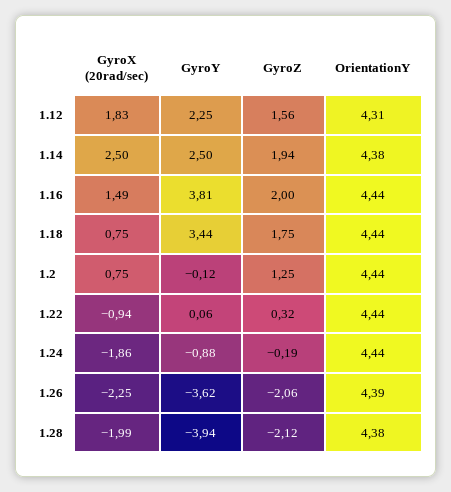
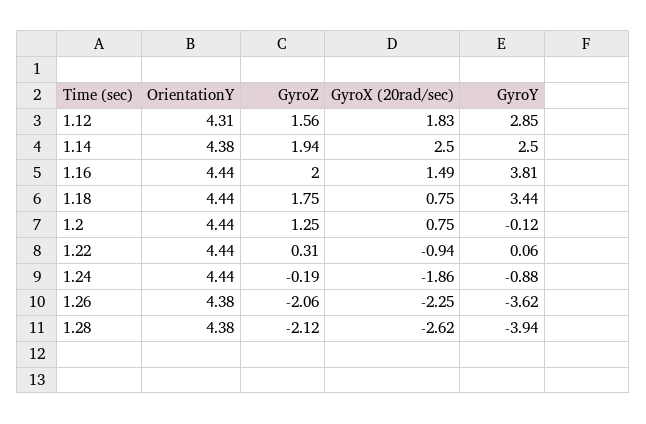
  {
    "GyroX (20rad/sec)": {
      "1.12": 1.83,
      "1.14": 2.5,
      "1.16": 1.49,
      "1.18": 0.75,
      "1.2": 0.75,
      "1.22": -0.94,
      "1.24": -1.86,
      "1.26": -2.25,
-     "1.28": -1.99
+     "1.28": -2.62
    },
    "GyroY": {
-     "1.12": 2.25,
+     "1.12": 2.85,
      "1.14": 2.5,
      "1.16": 3.81,
      "1.18": 3.44,
      "1.2": -0.12,
      "1.22": 0.06,
      "1.24": -0.88,
      "1.26": -3.62,
      "1.28": -3.94
    },
    "GyroZ": {
      "1.12": 1.56,
      "1.14": 1.94,
      "1.16": 2,
      "1.18": 1.75,
      "1.2": 1.25,
-     "1.22": 0.32,
+     "1.22": 0.31,
      "1.24": -0.19,
      "1.26": -2.06,
      "1.28": -2.12
    },
    "OrientationY": {
      "1.12": 4.31,
      "1.14": 4.38,
      "1.16": 4.44,
      "1.18": 4.44,
      "1.2": 4.44,
      "1.22": 4.44,
      "1.24": 4.44,
-     "1.26": 4.39,
+     "1.26": 4.38,
      "1.28": 4.38
    }
  }

